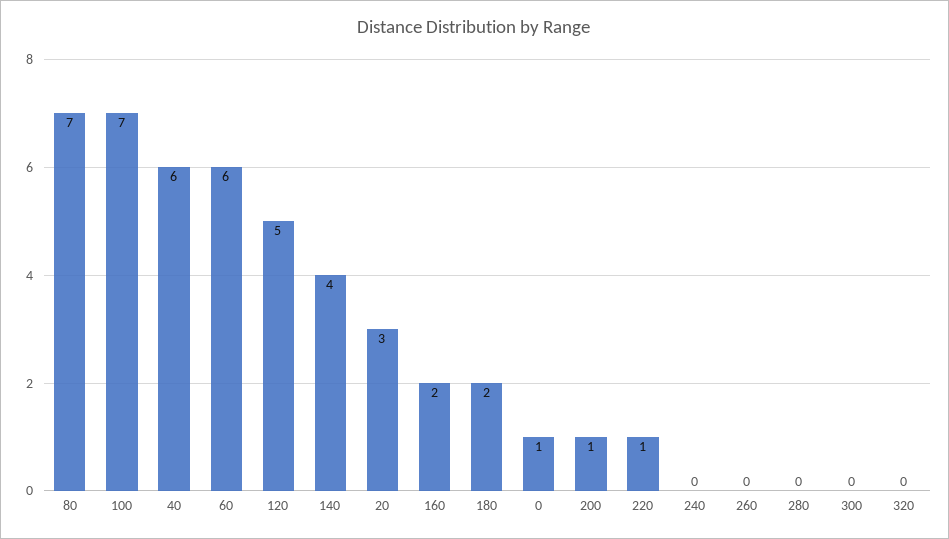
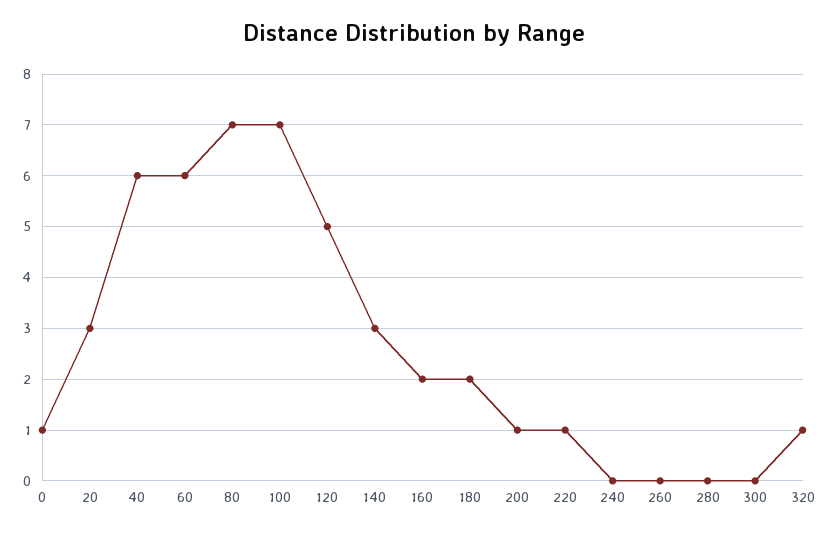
  {
    "80": 7,
    "100": 7,
    "40": 6,
    "60": 6,
    "120": 5,
-   "140": 4,
+   "140": 3,
    "20": 3,
    "160": 2,
    "180": 2,
    "0": 1,
    "200": 1,
    "220": 1,
    "240": 0,
    "260": 0,
    "280": 0,
    "300": 0,
-   "320": 0
+   "320": 1
  }

